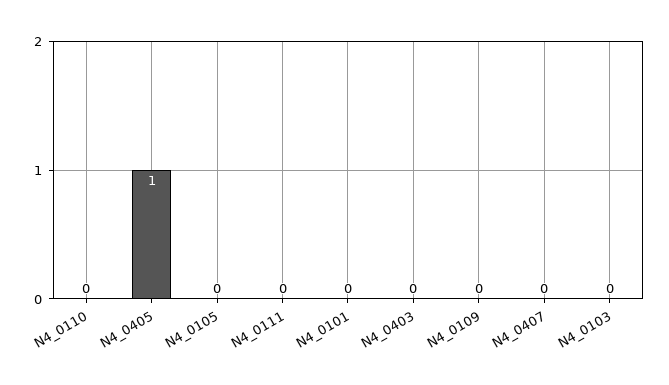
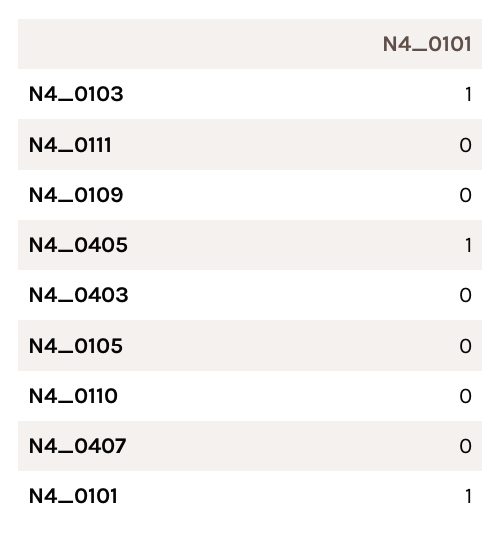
  {
    "N4_0110": 0,
    "N4_0405": 1,
    "N4_0105": 0,
    "N4_0111": 0,
-   "N4_0101": 0,
+   "N4_0101": 1,
    "N4_0403": 0,
    "N4_0109": 0,
    "N4_0407": 0,
-   "N4_0103": 0
+   "N4_0103": 1
  }

